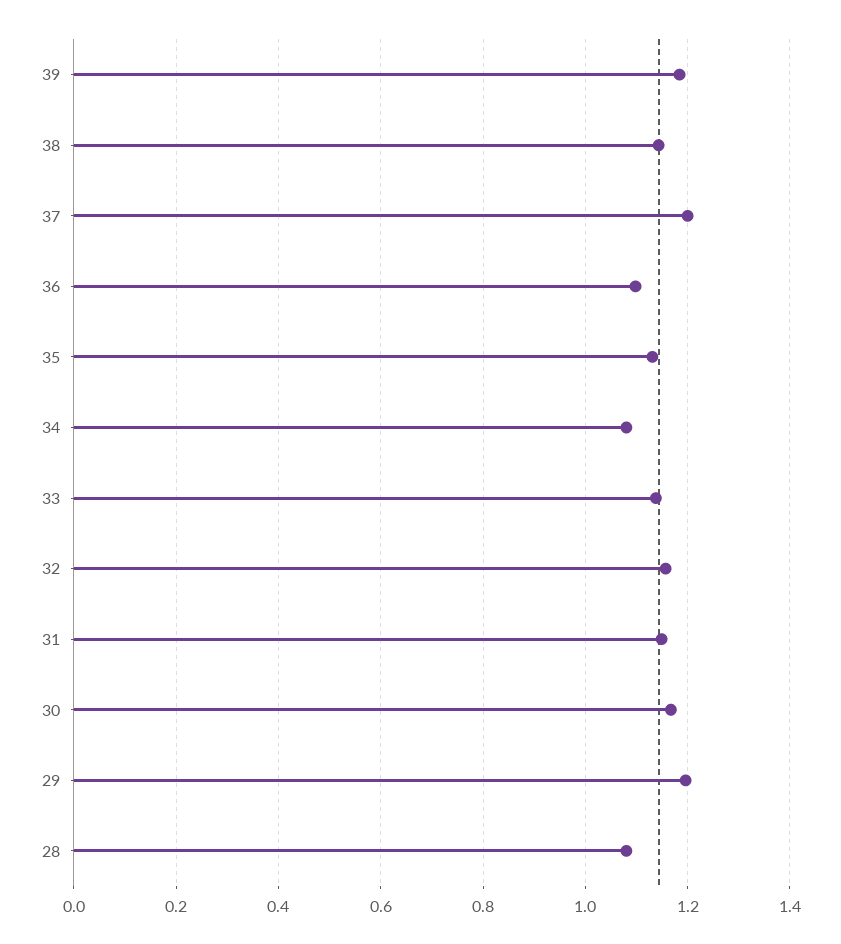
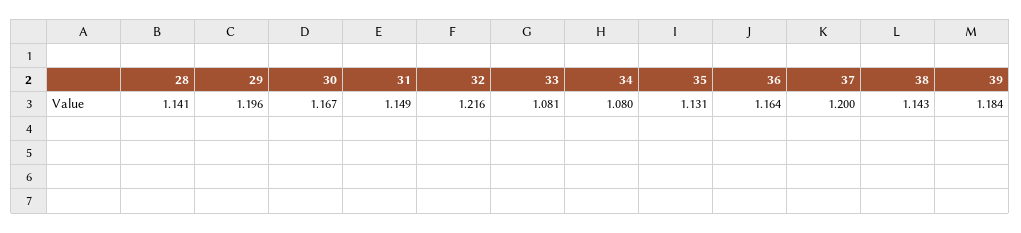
  {
    "39": 1.184,
    "38": 1.143,
    "37": 1.2,
-   "36": 1.1,
+   "36": 1.164,
    "35": 1.131,
    "34": 1.08,
-   "33": 1.14,
+   "33": 1.081,
-   "32": 1.16,
+   "32": 1.216,
    "31": 1.149,
    "30": 1.167,
    "29": 1.196,
-   "28": 1.08
+   "28": 1.141
  }

